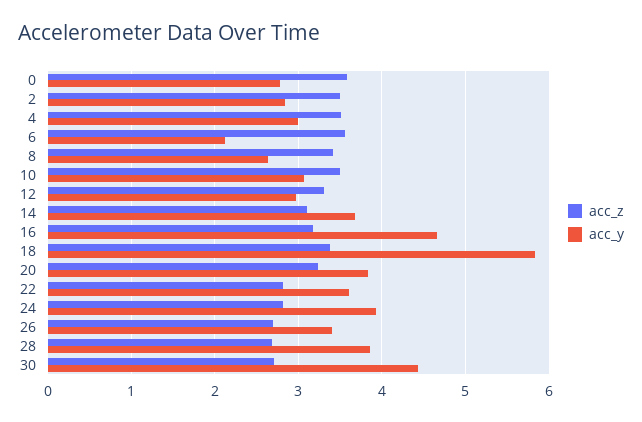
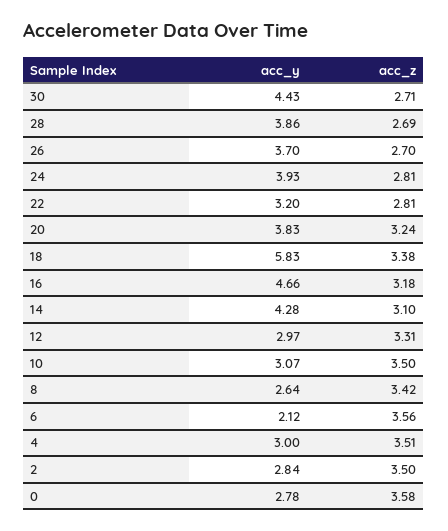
  {
    "acc_z": {
      "0": 3.58,
      "2": 3.5,
      "4": 3.51,
      "6": 3.56,
      "8": 3.42,
      "10": 3.5,
      "12": 3.31,
      "14": 3.1,
      "16": 3.18,
      "18": 3.38,
      "20": 3.24,
      "22": 2.81,
      "24": 2.81,
      "26": 2.7,
      "28": 2.69,
      "30": 2.71
    },
    "acc_y": {
      "0": 2.78,
      "2": 2.84,
      "4": 3,
      "6": 2.12,
      "8": 2.64,
      "10": 3.07,
      "12": 2.97,
-     "14": 3.7,
+     "14": 4.28,
      "16": 4.66,
      "18": 5.83,
      "20": 3.83,
-     "22": 3.6,
+     "22": 3.2,
      "24": 3.93,
-     "26": 3.4,
+     "26": 3.7,
      "28": 3.86,
      "30": 4.43
    }
  }

